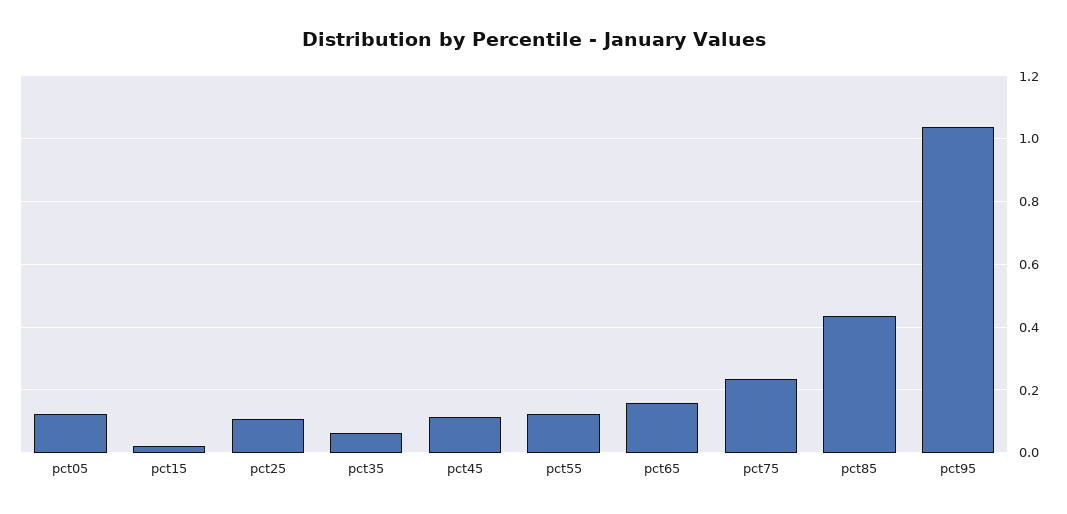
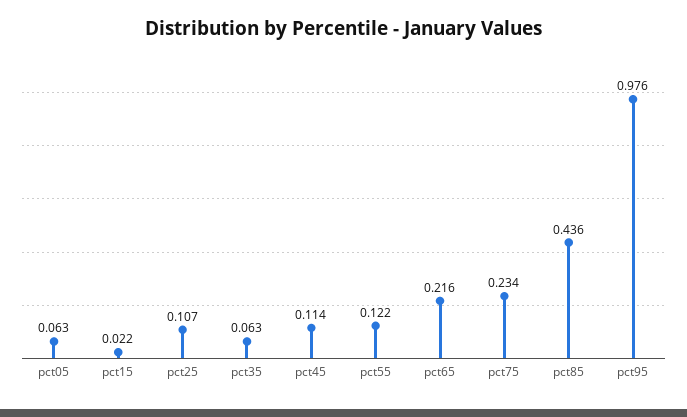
  {
-   "pct05": 0.12,
+   "pct05": 0.063,
    "pct15": 0.022,
    "pct25": 0.107,
    "pct35": 0.063,
    "pct45": 0.114,
    "pct55": 0.122,
-   "pct65": 0.16,
+   "pct65": 0.216,
    "pct75": 0.234,
    "pct85": 0.436,
-   "pct95": 1.04
+   "pct95": 0.976
  }

